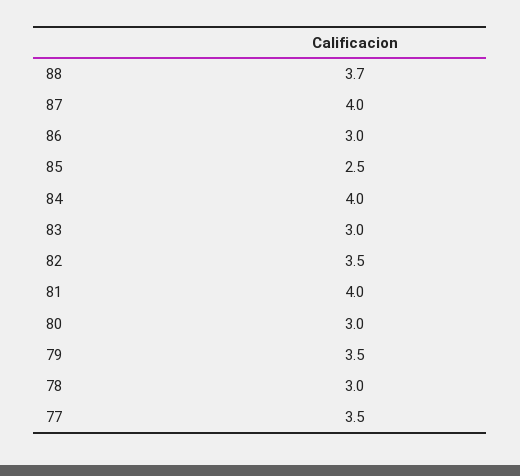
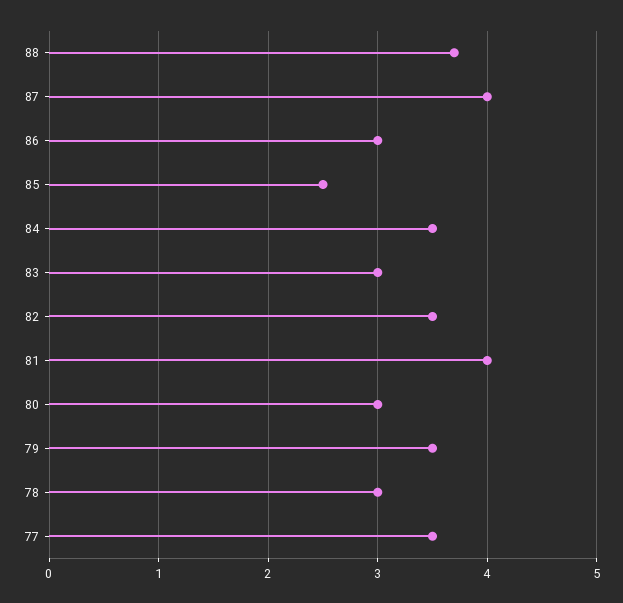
  {
    "88": 3.7,
    "87": 4,
    "86": 3,
    "85": 2.5,
-   "84": 4,
+   "84": 3.5,
    "83": 3,
    "82": 3.5,
    "81": 4,
    "80": 3,
    "79": 3.5,
    "78": 3,
    "77": 3.5
  }

